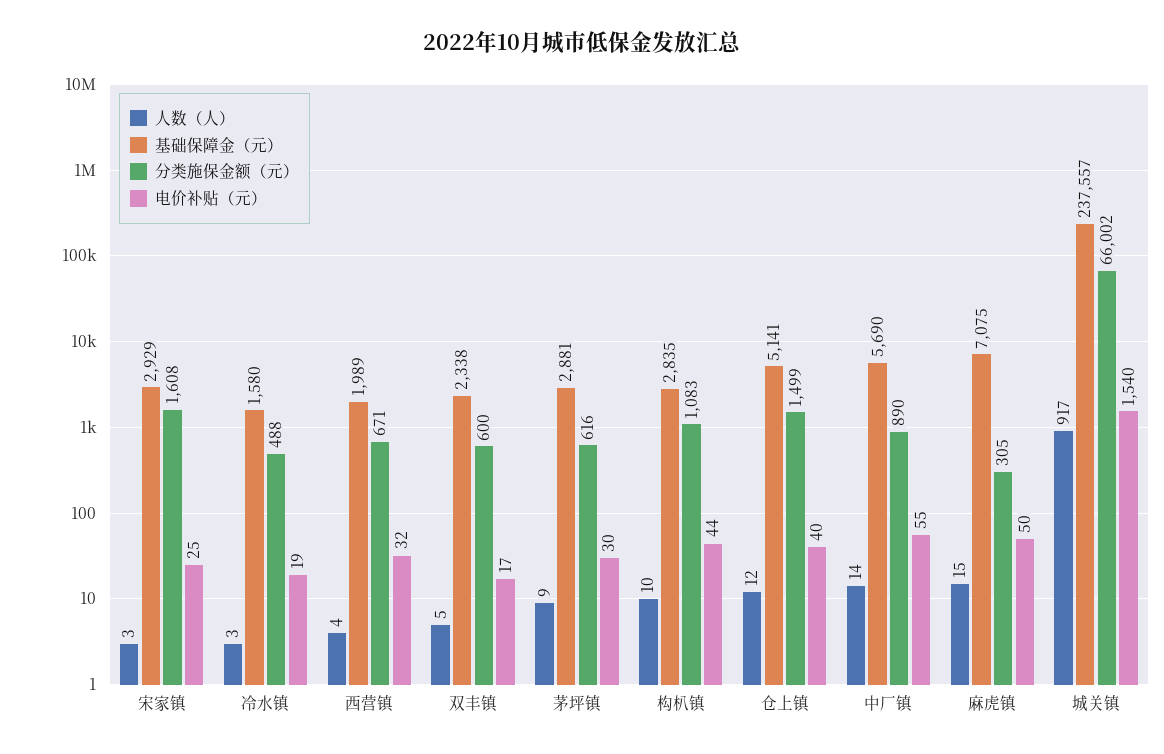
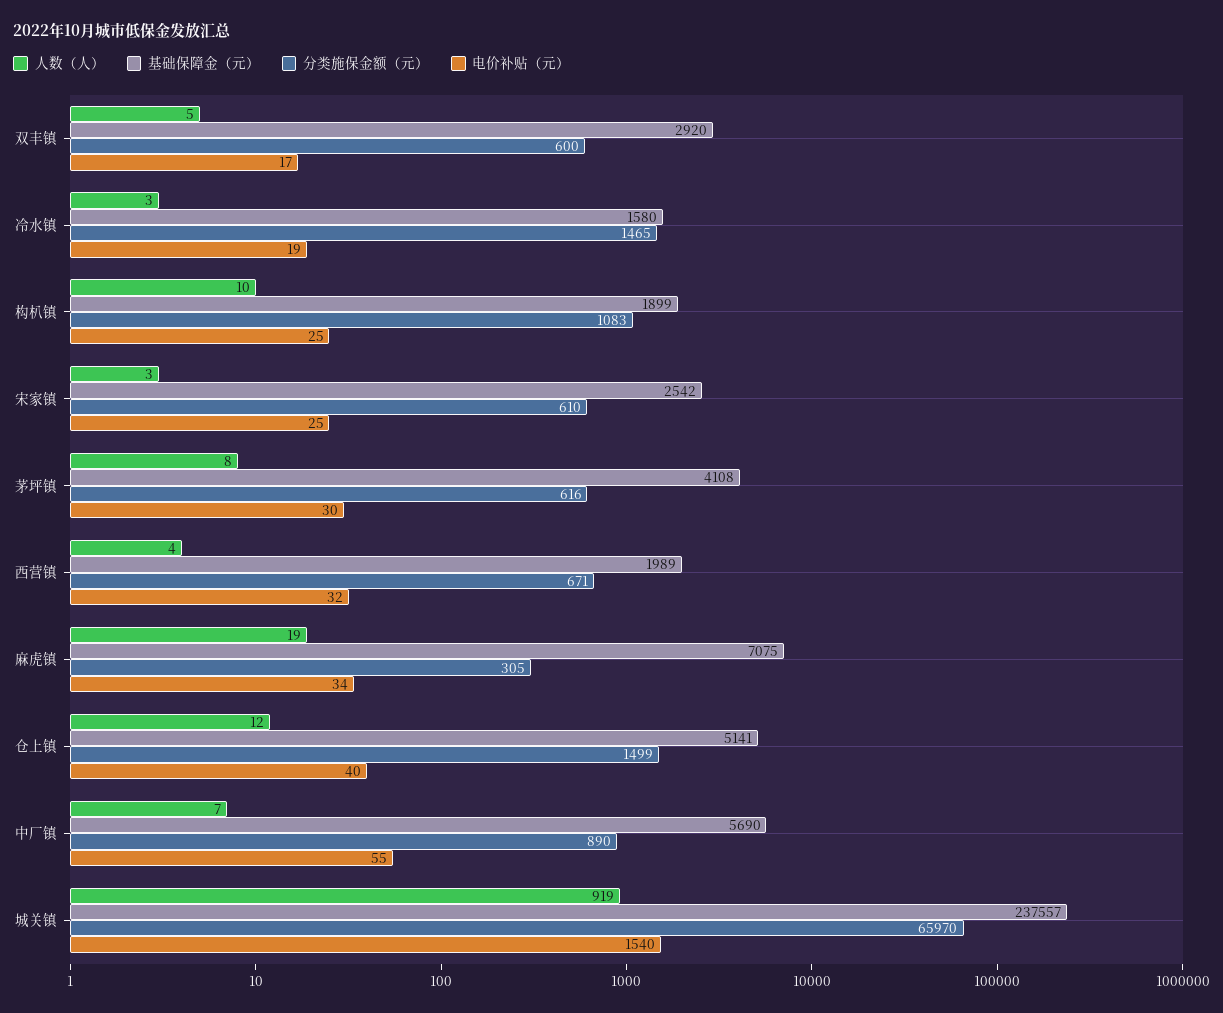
  {
    "人数（人）": {
      "宋家镇": 3,
      "冷水镇": 3,
      "西营镇": 4,
      "双丰镇": 5,
-     "茅坪镇": 9,
+     "茅坪镇": 8,
      "构朳镇": 10,
      "仓上镇": 12,
-     "中厂镇": 14,
+     "中厂镇": 7,
-     "麻虎镇": 15,
+     "麻虎镇": 19,
-     "城关镇": 917
+     "城关镇": 919
    },
    "基础保障金（元）": {
-     "宋家镇": 2929,
+     "宋家镇": 2542,
      "冷水镇": 1580,
      "西营镇": 1989,
-     "双丰镇": 2338,
+     "双丰镇": 2920,
-     "茅坪镇": 2881,
+     "茅坪镇": 4108,
-     "构朳镇": 2835,
+     "构朳镇": 1899,
      "仓上镇": 5141,
      "中厂镇": 5690,
      "麻虎镇": 7075,
      "城关镇": 237557
    },
    "分类施保金额（元）": {
-     "宋家镇": 1608,
+     "宋家镇": 610,
-     "冷水镇": 488,
+     "冷水镇": 1465,
      "西营镇": 671,
      "双丰镇": 600,
      "茅坪镇": 616,
      "构朳镇": 1083,
      "仓上镇": 1499,
      "中厂镇": 890,
      "麻虎镇": 305,
-     "城关镇": 66002
+     "城关镇": 65970
    },
    "电价补贴（元）": {
      "宋家镇": 25,
      "冷水镇": 19,
      "西营镇": 32,
      "双丰镇": 17,
      "茅坪镇": 30,
-     "构朳镇": 44,
+     "构朳镇": 25,
      "仓上镇": 40,
      "中厂镇": 55,
-     "麻虎镇": 50,
+     "麻虎镇": 34,
      "城关镇": 1540
    }
  }

